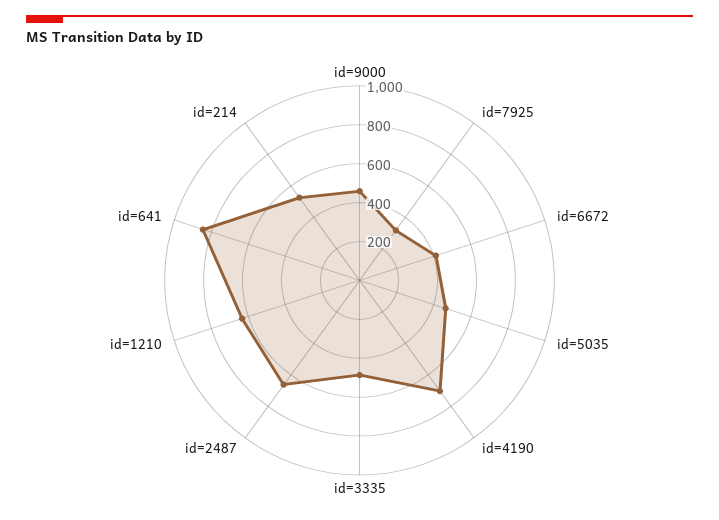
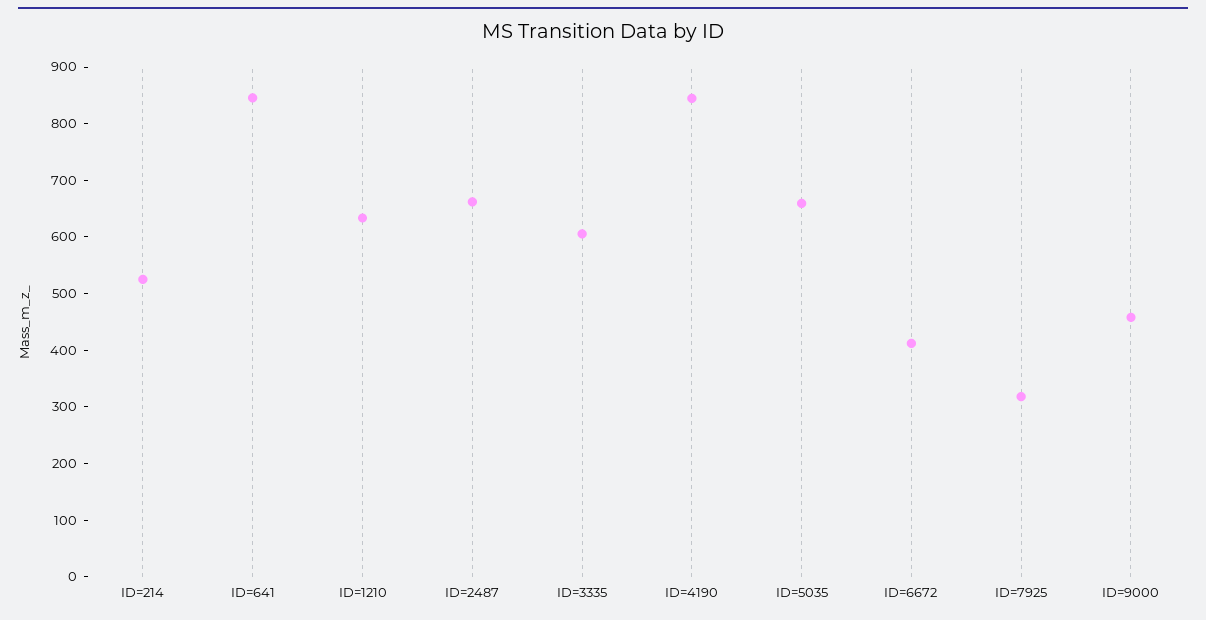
  {
    "id=9000": 460,
    "id=7925": 320,
    "id=6672": 420,
-   "id=5035": 450,
+   "id=5035": 660,
-   "id=4190": 700,
+   "id=4190": 840,
-   "id=3335": 500,
+   "id=3335": 600,
    "id=2487": 660,
    "id=1210": 640,
    "id=641": 840,
    "id=214": 520
  }

